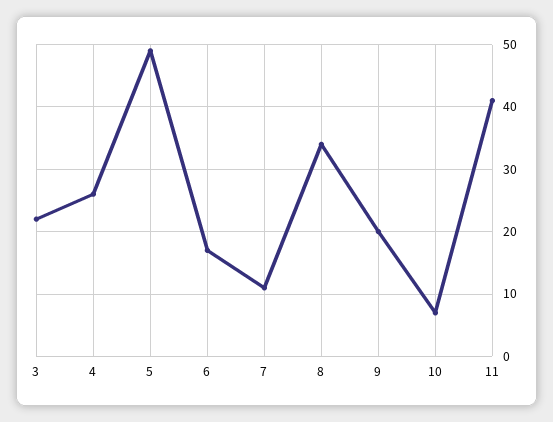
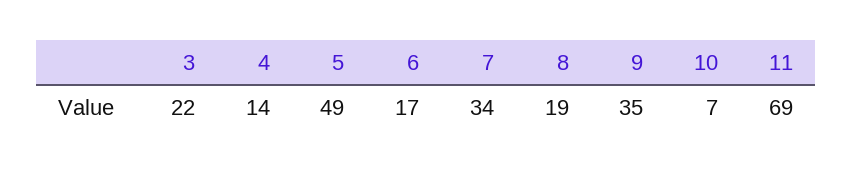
  {
    "3": 22,
-   "4": 26,
+   "4": 14,
    "5": 49,
    "6": 17,
-   "7": 11,
+   "7": 34,
-   "8": 34,
+   "8": 19,
-   "9": 20,
+   "9": 35,
    "10": 7,
-   "11": 41
+   "11": 69
  }

